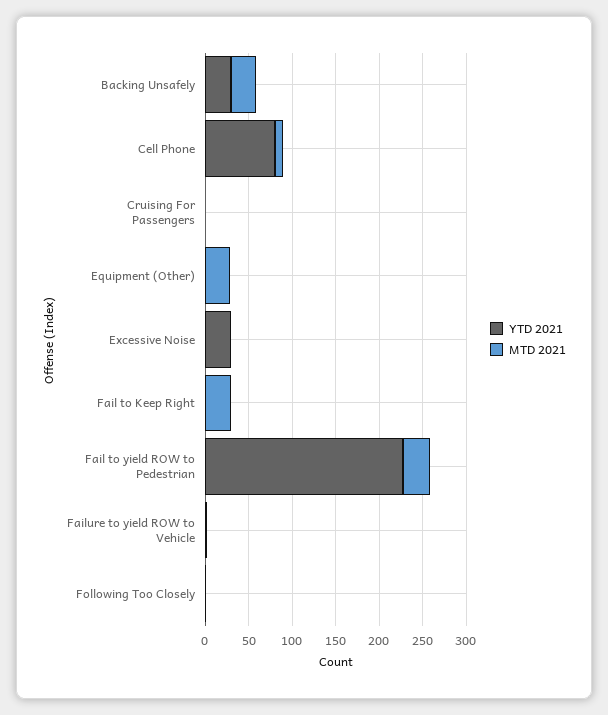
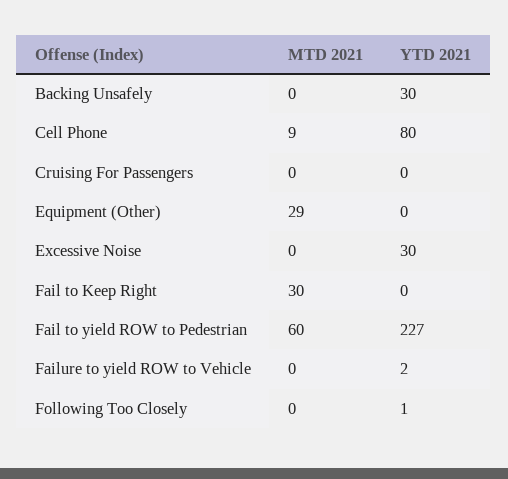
  {
    "YTD 2021": {
      "Backing Unsafely": 30,
      "Cell Phone": 80,
      "Cruising For Passengers": 0,
      "Equipment (Other)": 0,
      "Excessive Noise": 30,
      "Fail to Keep Right": 0,
      "Fail to yield ROW to Pedestrian": 227,
      "Failure to yield ROW to Vehicle": 2,
      "Following Too Closely": 1
    },
    "MTD 2021": {
-     "Backing Unsafely": 30,
+     "Backing Unsafely": 0,
      "Cell Phone": 9,
      "Cruising For Passengers": 0,
      "Equipment (Other)": 29,
      "Excessive Noise": 0,
      "Fail to Keep Right": 30,
-     "Fail to yield ROW to Pedestrian": 30,
+     "Fail to yield ROW to Pedestrian": 60,
      "Failure to yield ROW to Vehicle": 0,
      "Following Too Closely": 0
    }
  }

